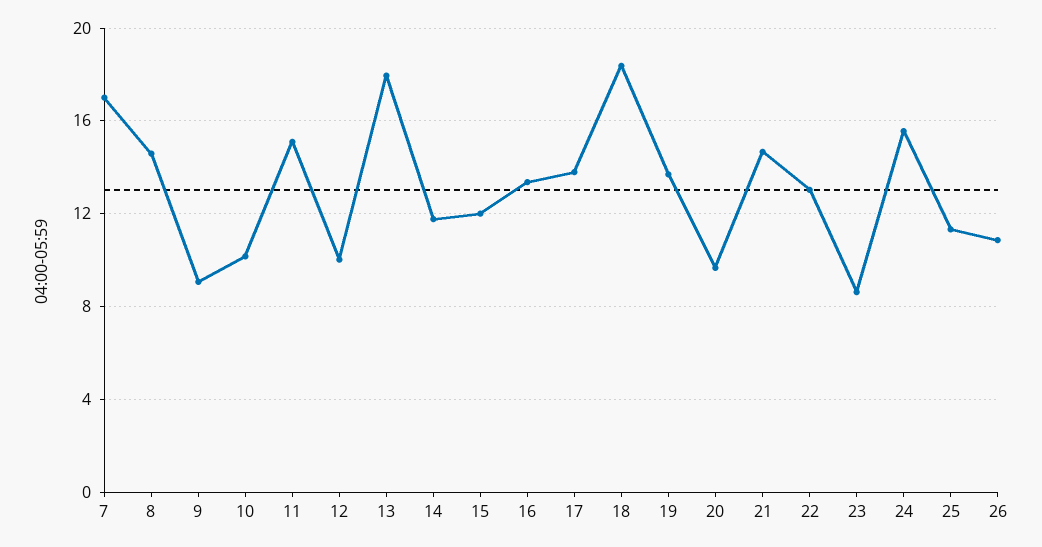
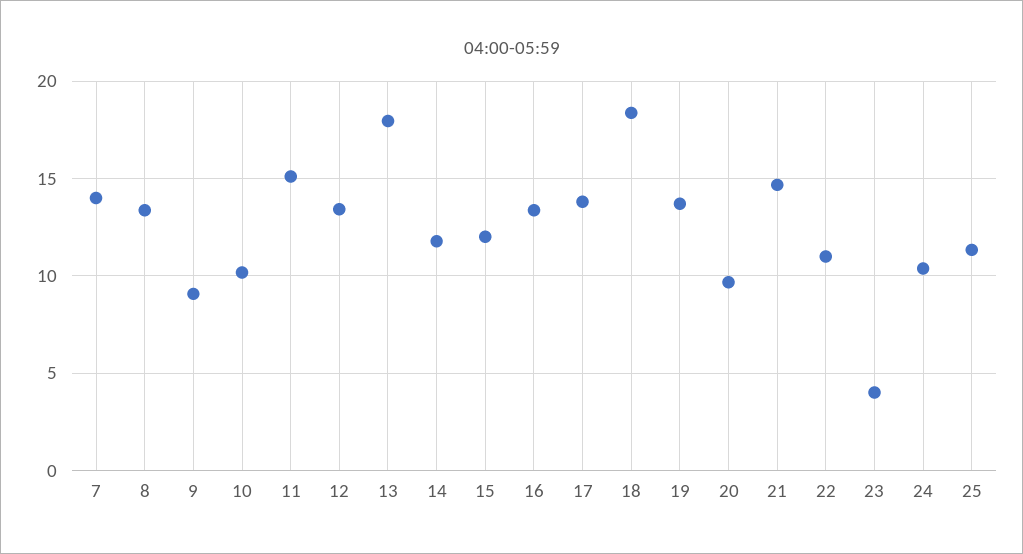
  {
-   "7": 17,
+   "7": 14,
-   "8": 14.5,
+   "8": 13.5,
    "9": 9,
    "10": 10,
    "11": 15,
-   "12": 10,
+   "12": 13.5,
    "13": 18,
    "14": 12,
    "15": 12,
    "16": 13.5,
    "17": 14,
    "18": 18.5,
    "19": 13.5,
    "20": 9.5,
    "21": 14.5,
-   "22": 13,
+   "22": 11,
-   "23": 8.5,
+   "23": 4,
-   "24": 15.5,
+   "24": 10.5,
-   "25": 11.5,
+   "25": 11.5
-   "26": 11
  }

